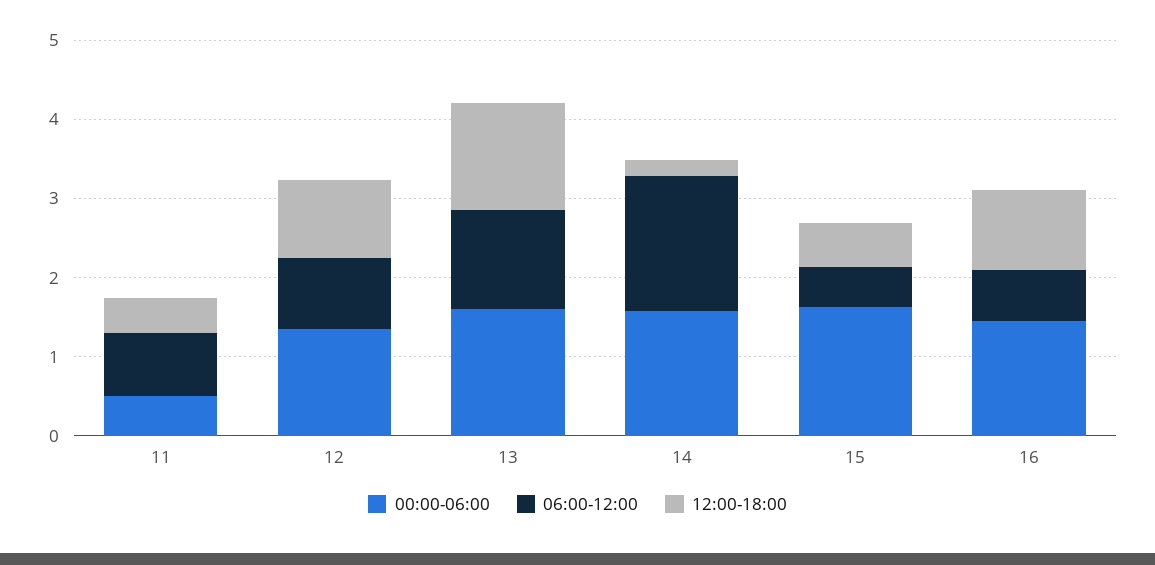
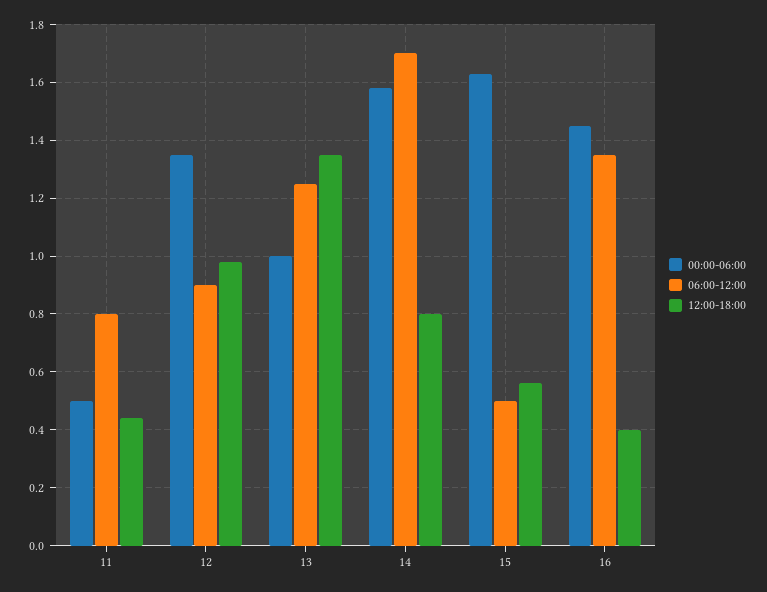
  {
    "00:00-06:00": {
      "11": 0.5,
      "12": 1.35,
-     "13": 1.6,
+     "13": 1,
      "14": 1.6,
      "15": 1.65,
      "16": 1.45
    },
    "06:00-12:00": {
      "11": 0.8,
      "12": 0.9,
      "13": 1.25,
      "14": 1.7,
      "15": 0.5,
-     "16": 0.6
+     "16": 1.35
    },
    "12:00-18:00": {
      "11": 0.45,
      "12": 1,
      "13": 1.35,
-     "14": 0.2,
+     "14": 0.8,
      "15": 0.55,
-     "16": 1
+     "16": 0.4
    }
  }

